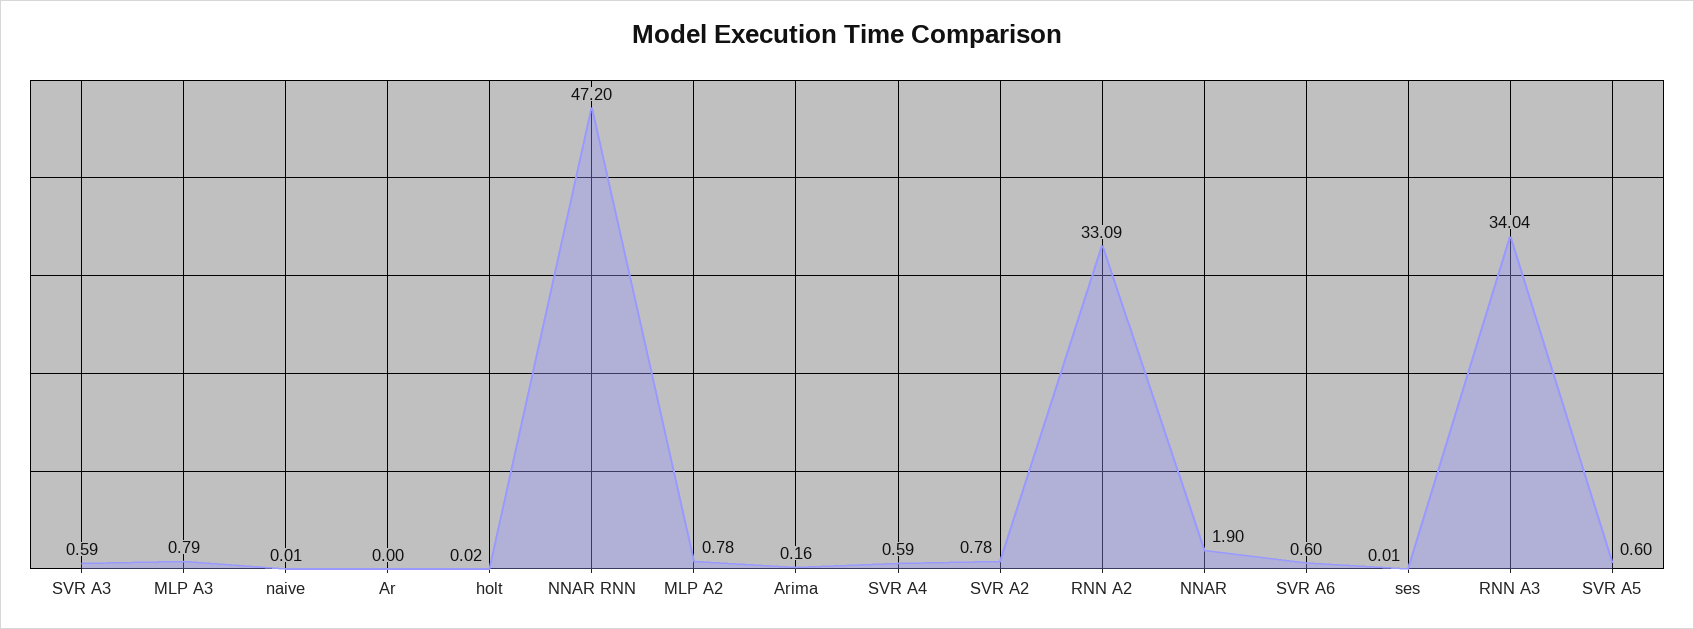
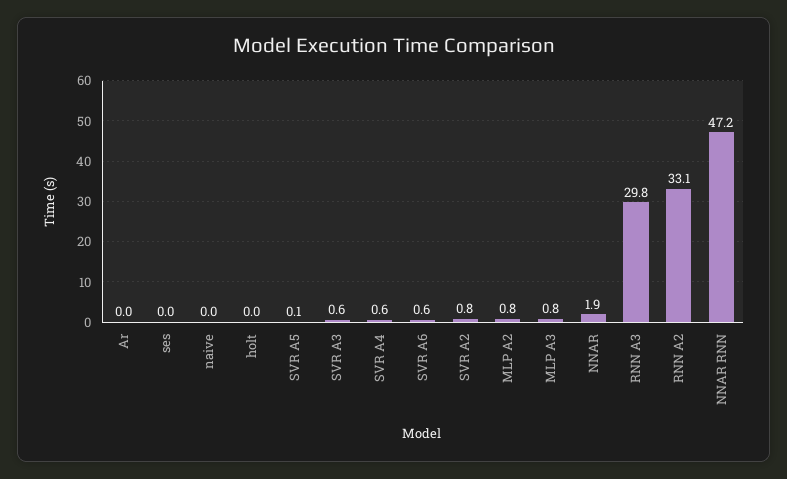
  {
    "SVR A3": 0.59,
    "MLP A3": 0.79,
    "naive": 0.01,
    "Ar": 0,
    "holt": 0.02,
    "NNAR RNN": 47.2,
    "MLP A2": 0.78,
-   "Arima": 0.16,
    "SVR A4": 0.59,
    "SVR A2": 0.78,
    "RNN A2": 33.09,
    "NNAR": 1.9,
    "SVR A6": 0.6,
    "ses": 0.01,
-   "RNN A3": 34.04,
+   "RNN A3": 29.8,
-   "SVR A5": 0.6
+   "SVR A5": 0.1
  }

